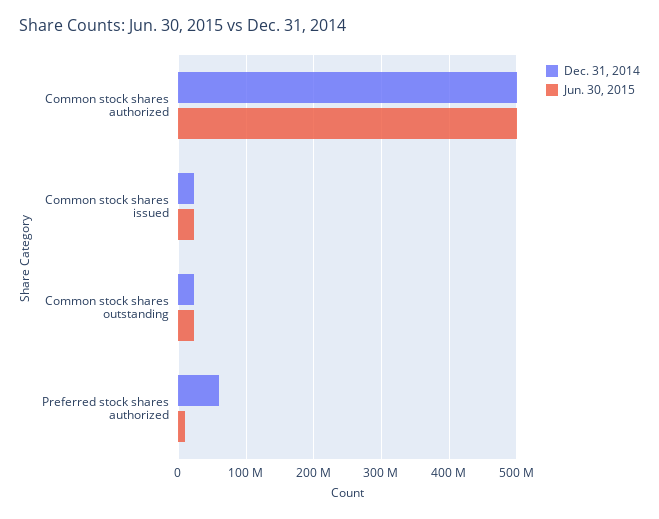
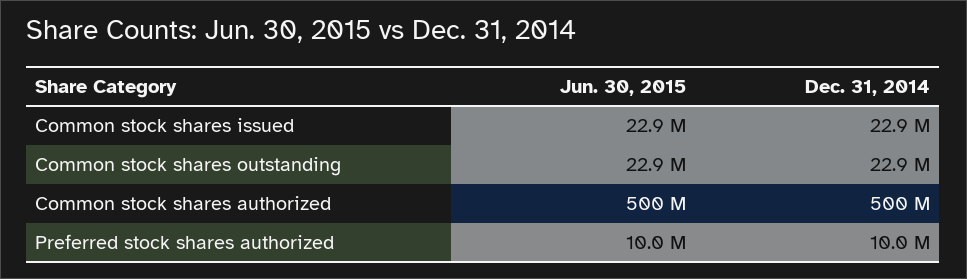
  {
    "Dec. 31, 2014": {
      "Common stock shares authorized": 500000000,
      "Common stock shares issued": 22900000,
      "Common stock shares outstanding": 22900000,
-     "Preferred stock shares authorized": 60000000
+     "Preferred stock shares authorized": 10000000
    },
    "Jun. 30, 2015": {
      "Common stock shares authorized": 500000000,
      "Common stock shares issued": 22900000,
      "Common stock shares outstanding": 22900000,
      "Preferred stock shares authorized": 10000000
    }
  }

